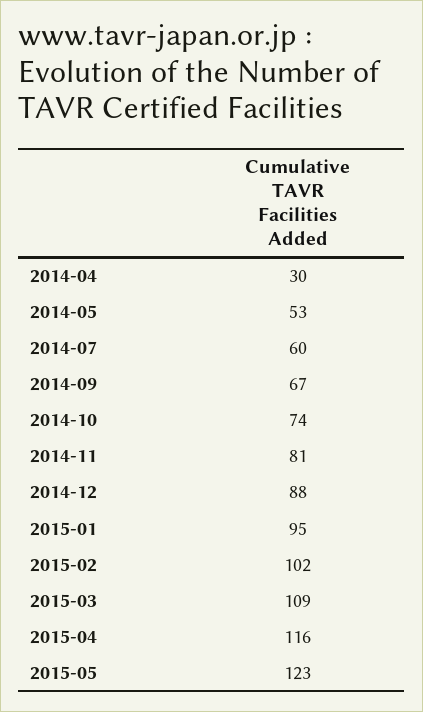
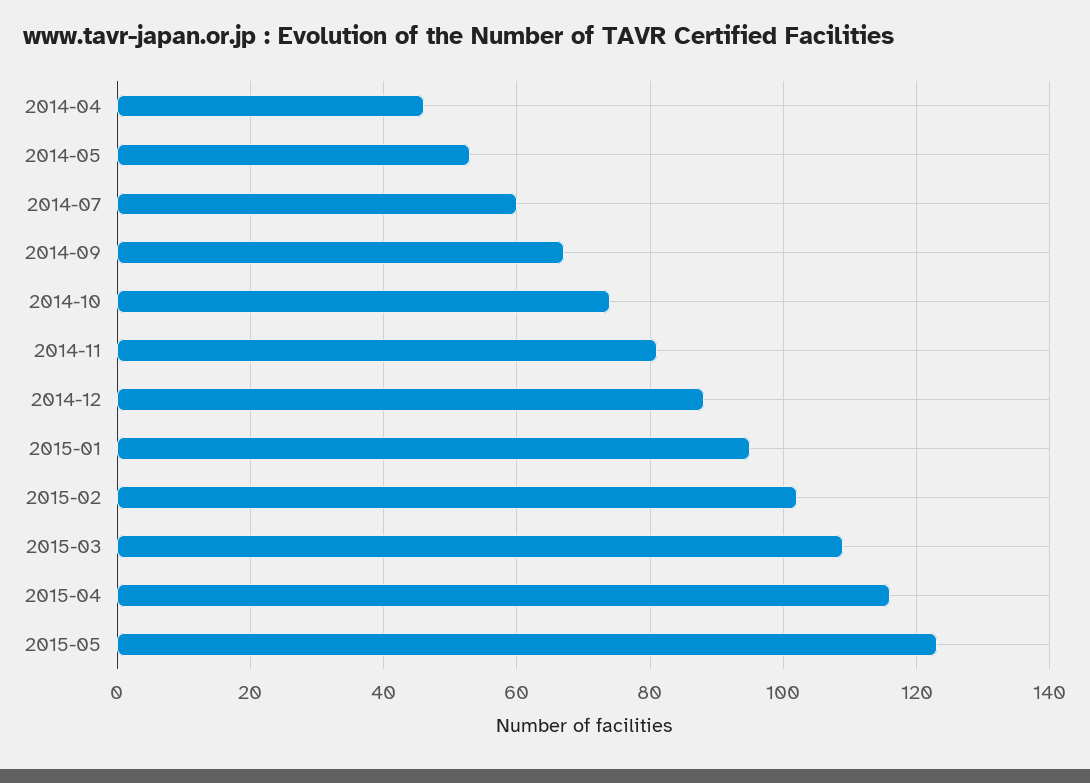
  {
-   "2014-04": 30,
+   "2014-04": 45,
    "2014-05": 53,
    "2014-07": 60,
    "2014-09": 67,
    "2014-10": 74,
    "2014-11": 81,
    "2014-12": 88,
    "2015-01": 95,
    "2015-02": 102,
    "2015-03": 109,
    "2015-04": 116,
    "2015-05": 123
  }

